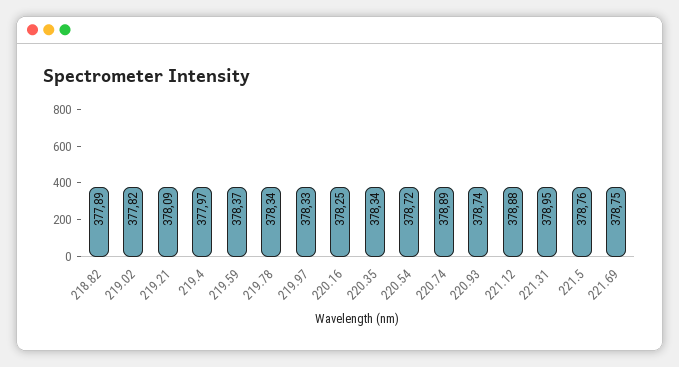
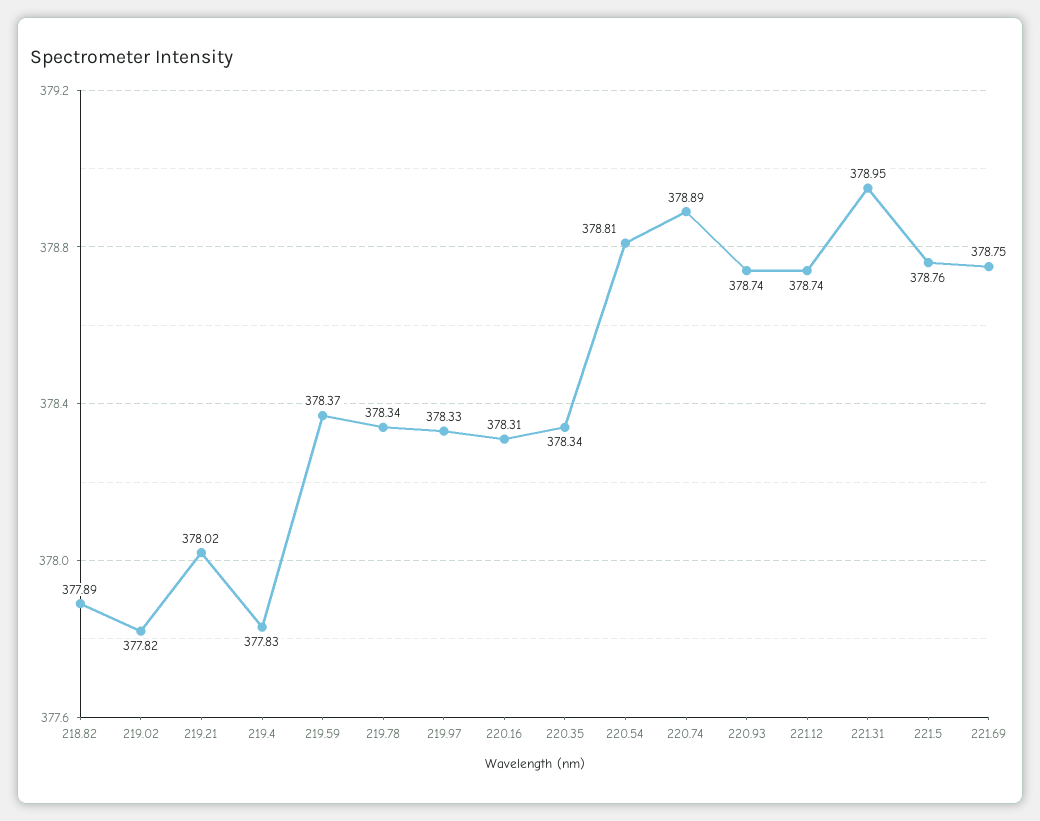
  {
    "218.82": 377.89,
    "219.02": 377.82,
-   "219.21": 378.09,
+   "219.21": 378.02,
-   "219.4": 377.97,
+   "219.4": 377.83,
    "219.59": 378.37,
    "219.78": 378.34,
    "219.97": 378.33,
-   "220.16": 378.25,
+   "220.16": 378.31,
    "220.35": 378.34,
-   "220.54": 378.72,
+   "220.54": 378.81,
    "220.74": 378.89,
    "220.93": 378.74,
-   "221.12": 378.88,
+   "221.12": 378.74,
    "221.31": 378.95,
    "221.5": 378.76,
    "221.69": 378.75
  }

